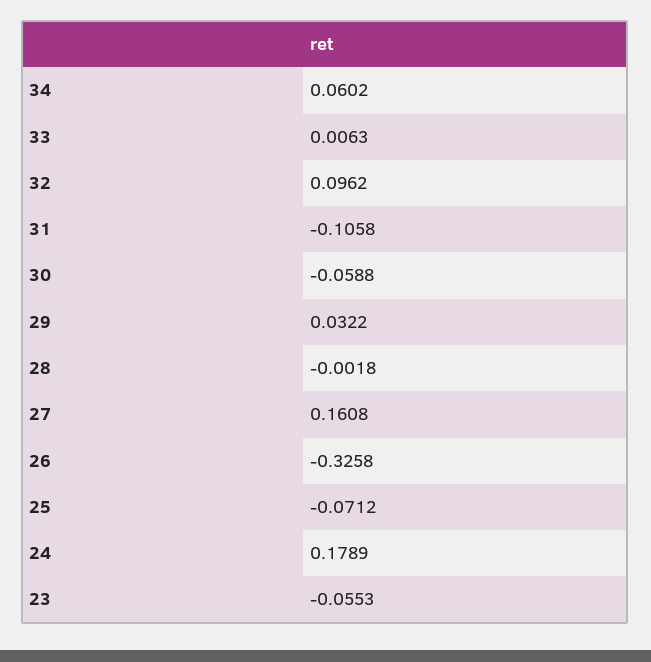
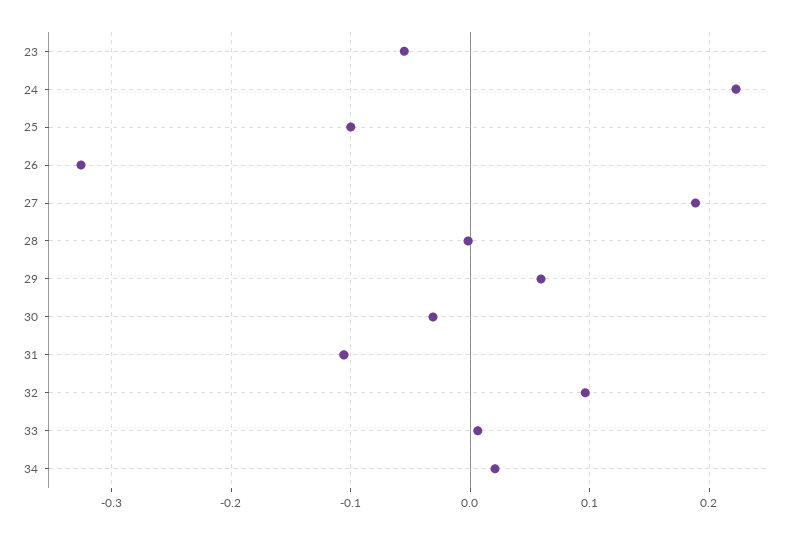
  {
-   "34": 0.0602,
+   "34": 0.02,
    "33": 0.0063,
    "32": 0.0962,
    "31": -0.1058,
-   "30": -0.0588,
+   "30": -0.03,
-   "29": 0.0322,
+   "29": 0.06,
    "28": -0.0018,
-   "27": 0.1608,
+   "27": 0.19,
    "26": -0.3258,
-   "25": -0.0712,
+   "25": -0.1,
-   "24": 0.1789,
+   "24": 0.22,
    "23": -0.0553
  }

